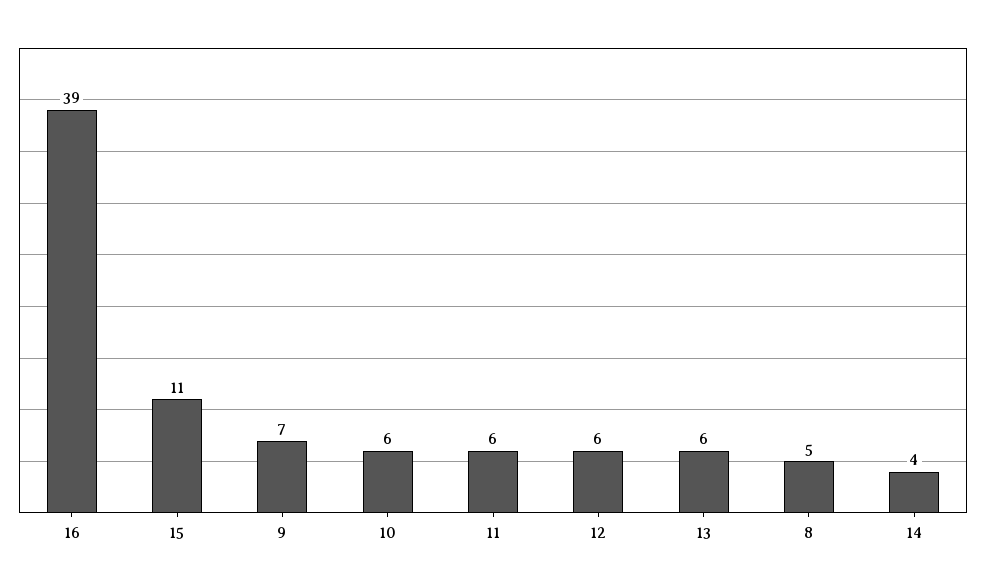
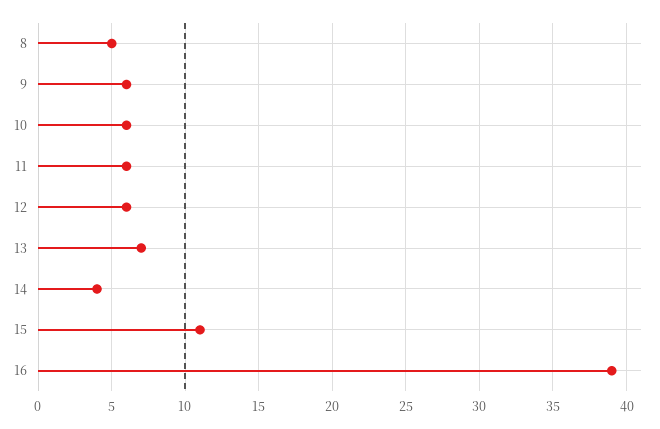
  {
    "16": 39,
    "15": 11,
-   "9": 7,
+   "9": 6,
    "10": 6,
    "11": 6,
    "12": 6,
-   "13": 6,
+   "13": 7,
    "8": 5,
    "14": 4
  }

